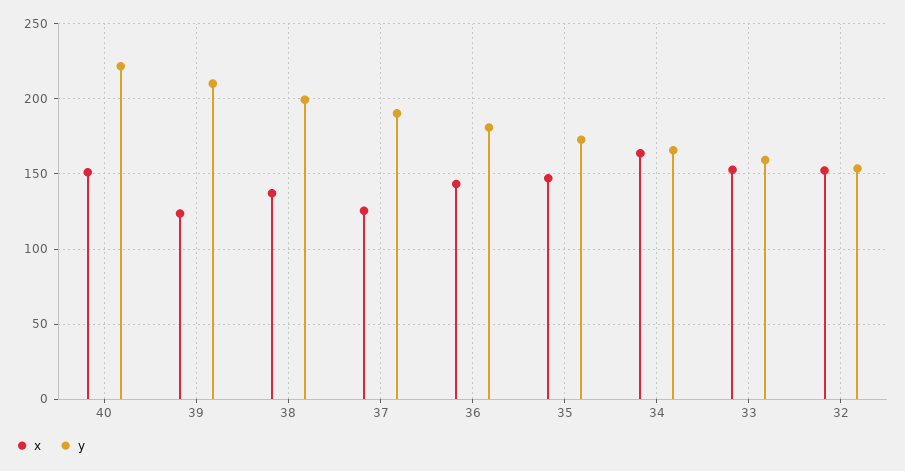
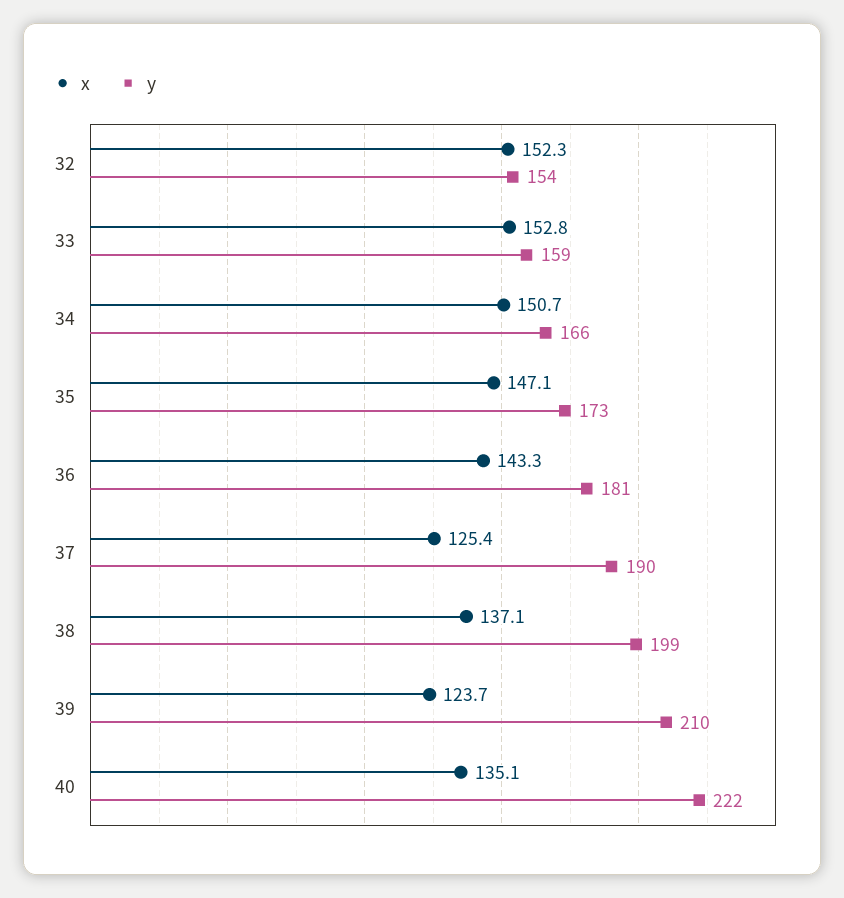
  {
    "x": {
-     "40": 150,
+     "40": 135.1,
      "39": 123.7,
      "38": 137.1,
      "37": 125.4,
      "36": 143.3,
      "35": 147.1,
-     "34": 165,
+     "34": 150.7,
      "33": 152.8,
      "32": 152.3
    },
    "y": {
      "40": 222,
      "39": 210,
      "38": 199,
      "37": 190,
      "36": 181,
      "35": 173,
      "34": 166,
      "33": 159,
      "32": 154
    }
  }

